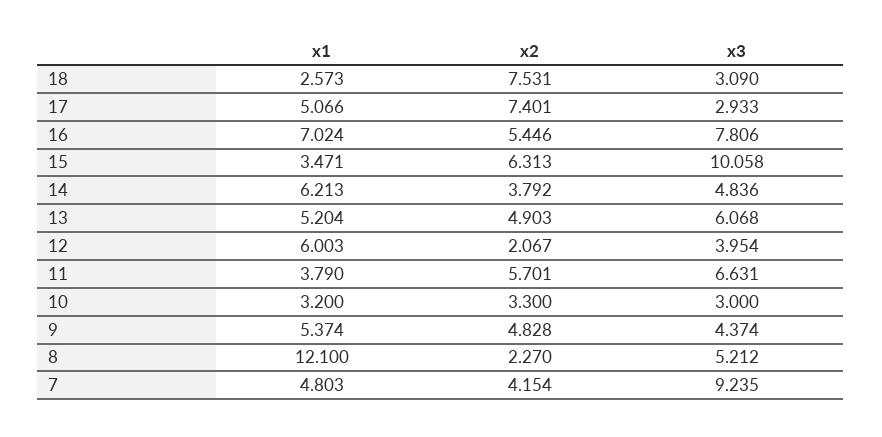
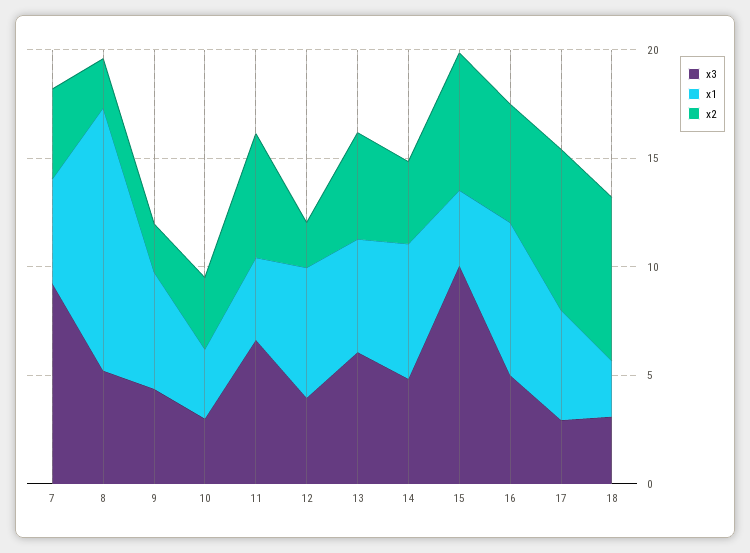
  {
    "x1": {
      "18": 2.573,
      "17": 5.066,
      "16": 7.024,
      "15": 3.471,
      "14": 6.213,
      "13": 5.204,
      "12": 6.003,
      "11": 3.79,
      "10": 3.2,
      "9": 5.374,
      "8": 12.1,
      "7": 4.803
    },
    "x2": {
      "18": 7.531,
      "17": 7.401,
      "16": 5.446,
      "15": 6.313,
      "14": 3.792,
      "13": 4.903,
      "12": 2.067,
      "11": 5.701,
      "10": 3.3,
-     "9": 4.828,
+     "9": 2,
      "8": 2.27,
      "7": 4.154
    },
    "x3": {
      "18": 3.09,
      "17": 2.933,
-     "16": 7.806,
+     "16": 5,
      "15": 10.058,
      "14": 4.836,
      "13": 6.068,
      "12": 3.954,
      "11": 6.631,
      "10": 3,
      "9": 4.374,
      "8": 5.212,
      "7": 9.235
    }
  }

